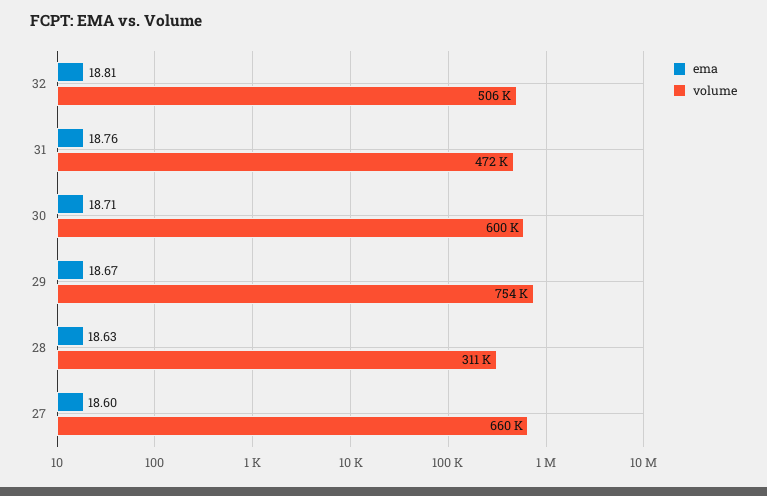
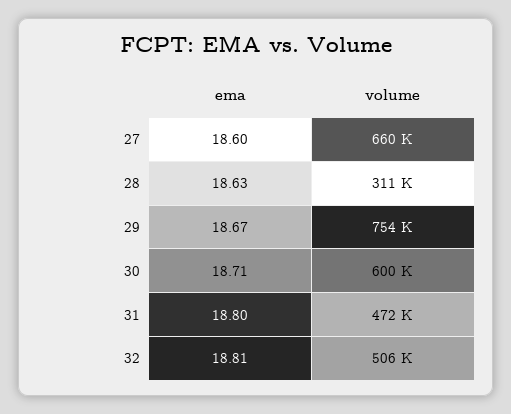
  {
    "ema": {
      "32": 18.81,
-     "31": 18.76,
+     "31": 18.8,
      "30": 18.71,
      "29": 18.67,
      "28": 18.63,
      "27": 18.6
    },
    "volume": {
      "32": 506000,
      "31": 472000,
      "30": 600000,
      "29": 754000,
      "28": 311000,
      "27": 660000
    }
  }

